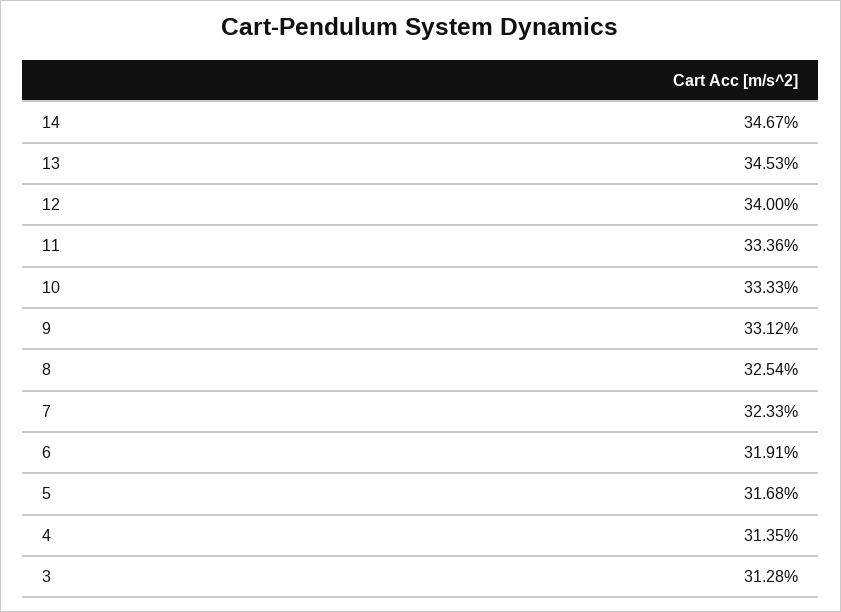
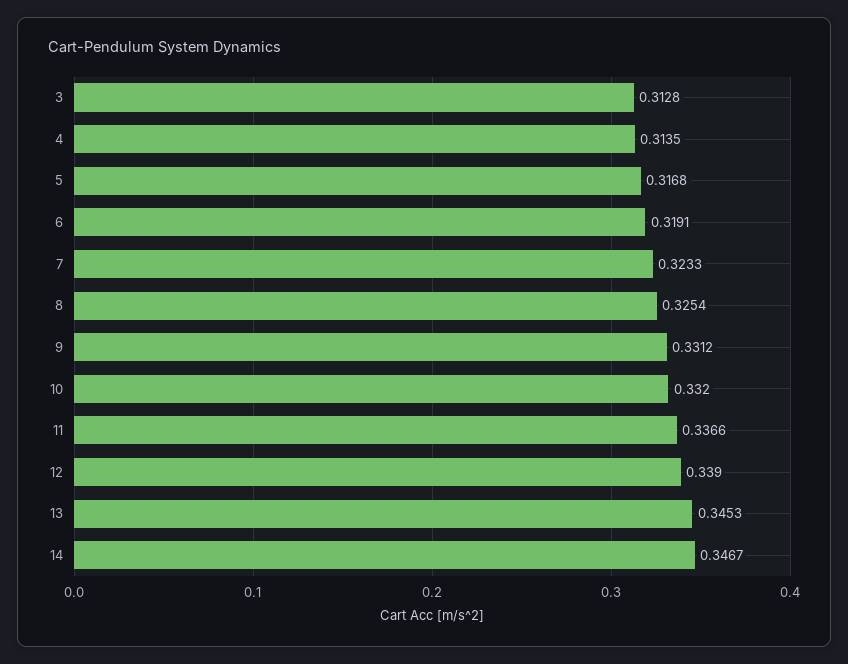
  {
    "14": 0.3467,
    "13": 0.3453,
-   "12": 0.34,
+   "12": 0.339,
-   "11": 0.3336,
+   "11": 0.3366,
-   "10": 0.3333,
+   "10": 0.332,
    "9": 0.3312,
    "8": 0.3254,
    "7": 0.3233,
    "6": 0.3191,
    "5": 0.3168,
    "4": 0.3135,
    "3": 0.3128
  }

